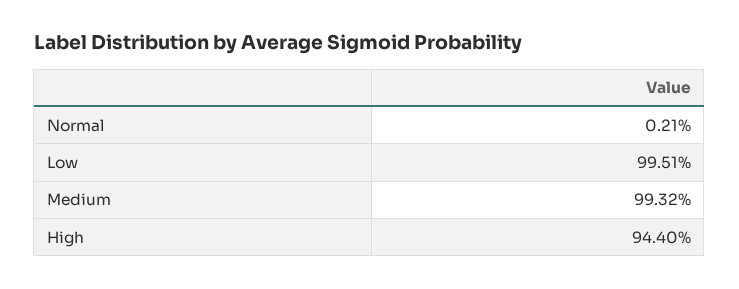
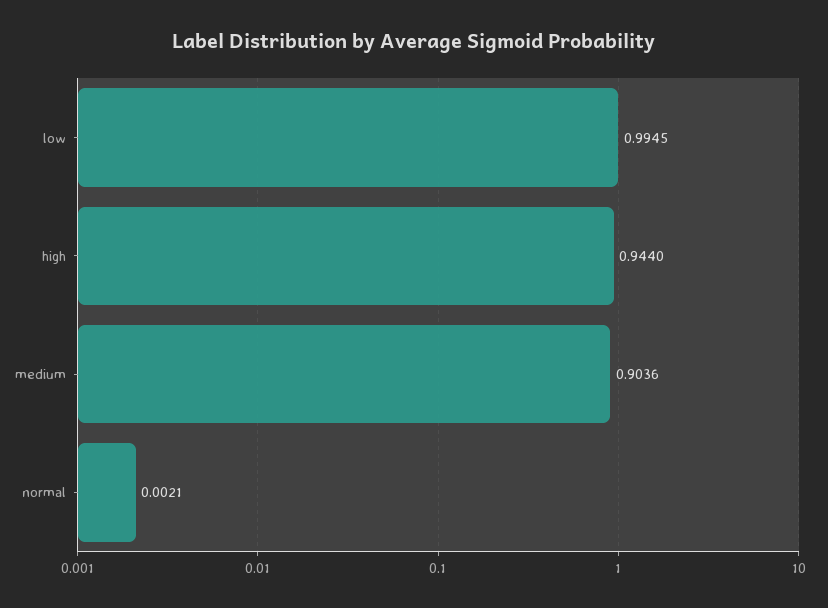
  {
    "Normal": 0.0021,
-   "Low": 0.9951,
+   "Low": 0.9945,
-   "Medium": 0.9932,
+   "Medium": 0.9036,
    "High": 0.944
  }

